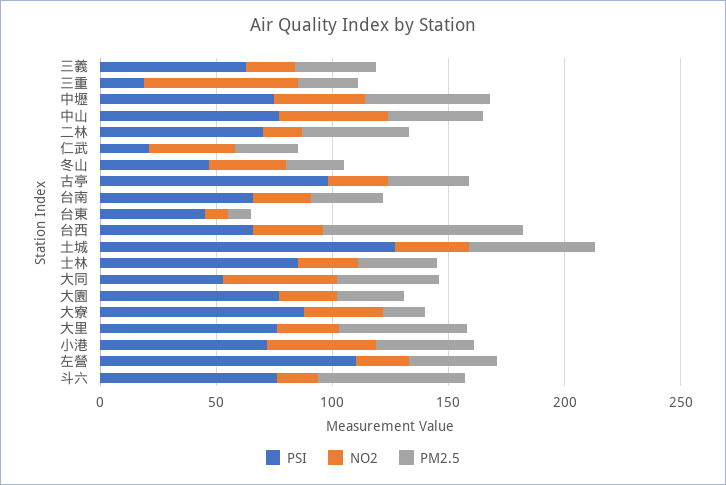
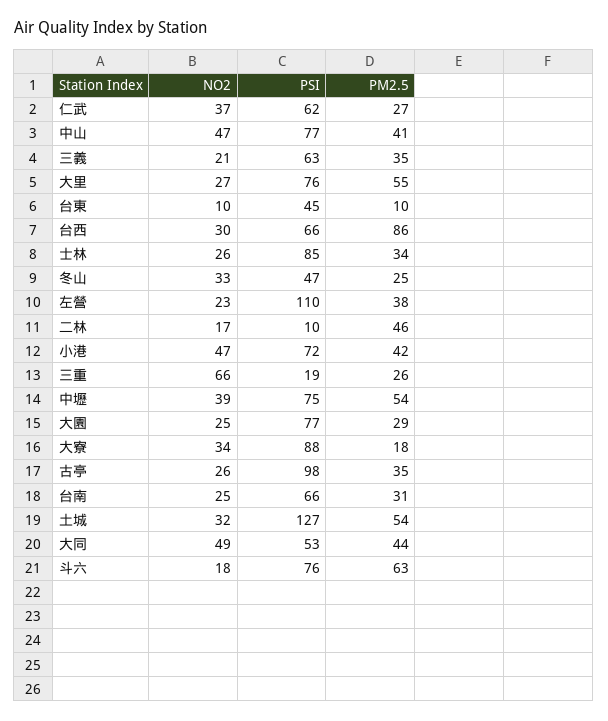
  {
    "PSI": {
      "三義": 63,
      "三重": 19,
      "中壢": 75,
      "中山": 77,
-     "二林": 70,
+     "二林": 10,
-     "仁武": 20,
+     "仁武": 62,
      "冬山": 47,
      "古亭": 98,
      "台南": 66,
      "台東": 45,
      "台西": 66,
      "土城": 127,
      "士林": 85,
      "大同": 53,
      "大園": 77,
      "大寮": 88,
      "大里": 76,
      "小港": 72,
      "左營": 110,
      "斗六": 76
    },
    "NO2": {
      "三義": 21,
      "三重": 66,
      "中壢": 39,
      "中山": 47,
      "二林": 17,
      "仁武": 37,
      "冬山": 33,
      "古亭": 26,
      "台南": 25,
      "台東": 10,
      "台西": 30,
      "土城": 32,
      "士林": 26,
      "大同": 49,
      "大園": 25,
      "大寮": 34,
      "大里": 27,
      "小港": 47,
      "左營": 23,
      "斗六": 18
    },
    "PM2.5": {
      "三義": 35,
      "三重": 26,
      "中壢": 54,
      "中山": 41,
      "二林": 46,
      "仁武": 27,
      "冬山": 25,
      "古亭": 35,
      "台南": 31,
      "台東": 10,
      "台西": 86,
      "土城": 54,
      "士林": 34,
      "大同": 44,
      "大園": 29,
      "大寮": 18,
      "大里": 55,
      "小港": 42,
      "左營": 38,
      "斗六": 63
    }
  }

